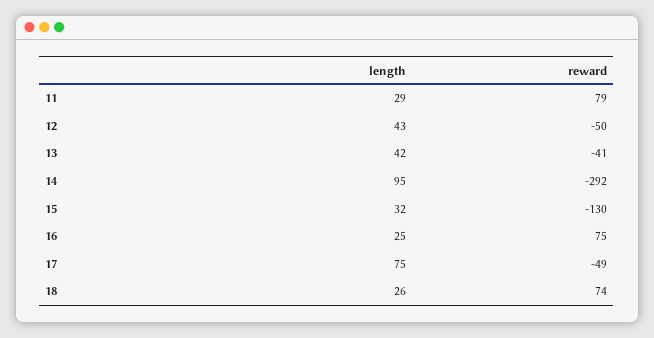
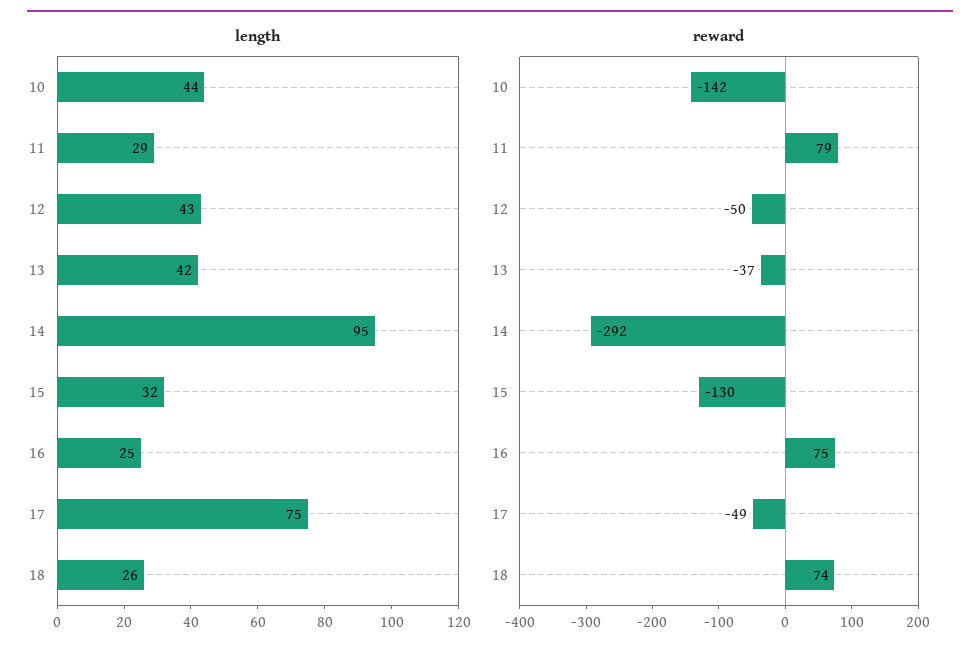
  {
    "length": {
      "11": 29,
      "12": 43,
      "13": 42,
      "14": 95,
      "15": 32,
      "16": 25,
      "17": 75,
-     "18": 26
+     "18": 26,
+     "10": 44
    },
    "reward": {
      "11": 79,
      "12": -50,
-     "13": -41,
+     "13": -37,
      "14": -292,
      "15": -130,
      "16": 75,
      "17": -49,
-     "18": 74
+     "18": 74,
+     "10": -142
    }
  }

